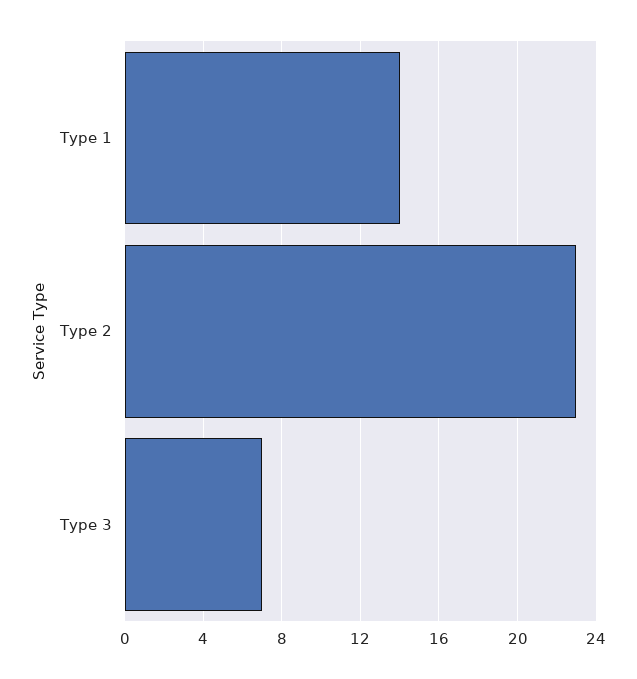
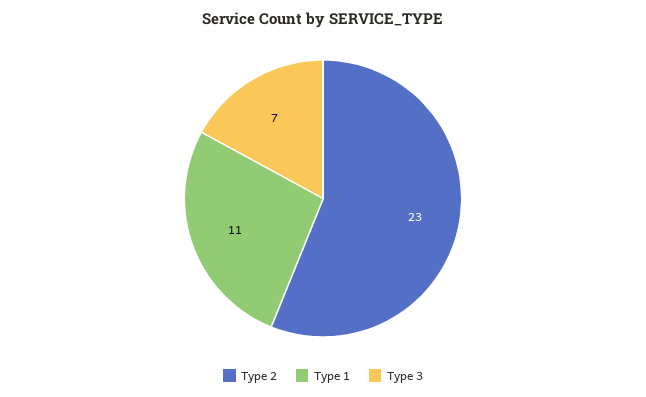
  {
-   "Type 1": 14,
+   "Type 1": 11,
    "Type 2": 23,
    "Type 3": 7
  }

